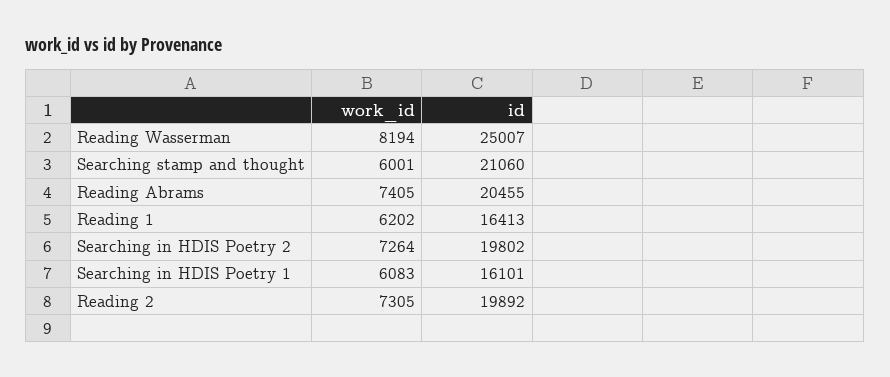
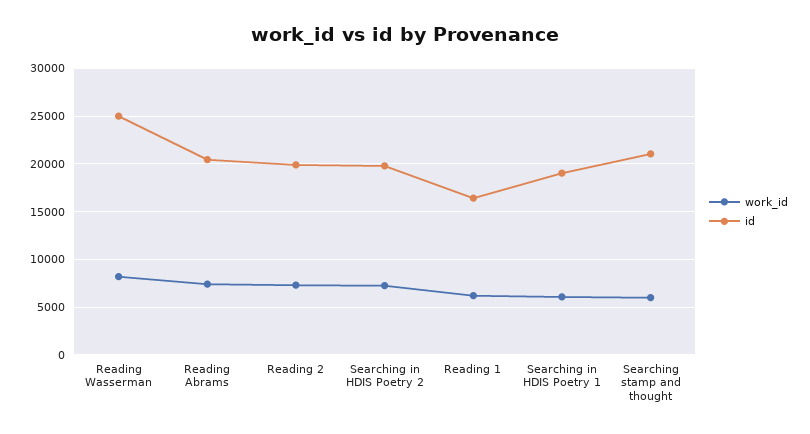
  {
    "work_id": {
      "Reading Wasserman": 8194,
      "Searching stamp and thought": 6001,
      "Reading Abrams": 7405,
      "Reading 1": 6202,
      "Searching in HDIS Poetry 2": 7264,
      "Searching in HDIS Poetry 1": 6083,
      "Reading 2": 7305
    },
    "id": {
      "Reading Wasserman": 25007,
      "Searching stamp and thought": 21060,
      "Reading Abrams": 20455,
      "Reading 1": 16413,
      "Searching in HDIS Poetry 2": 19802,
-     "Searching in HDIS Poetry 1": 16101,
+     "Searching in HDIS Poetry 1": 19000,
      "Reading 2": 19892
    }
  }

